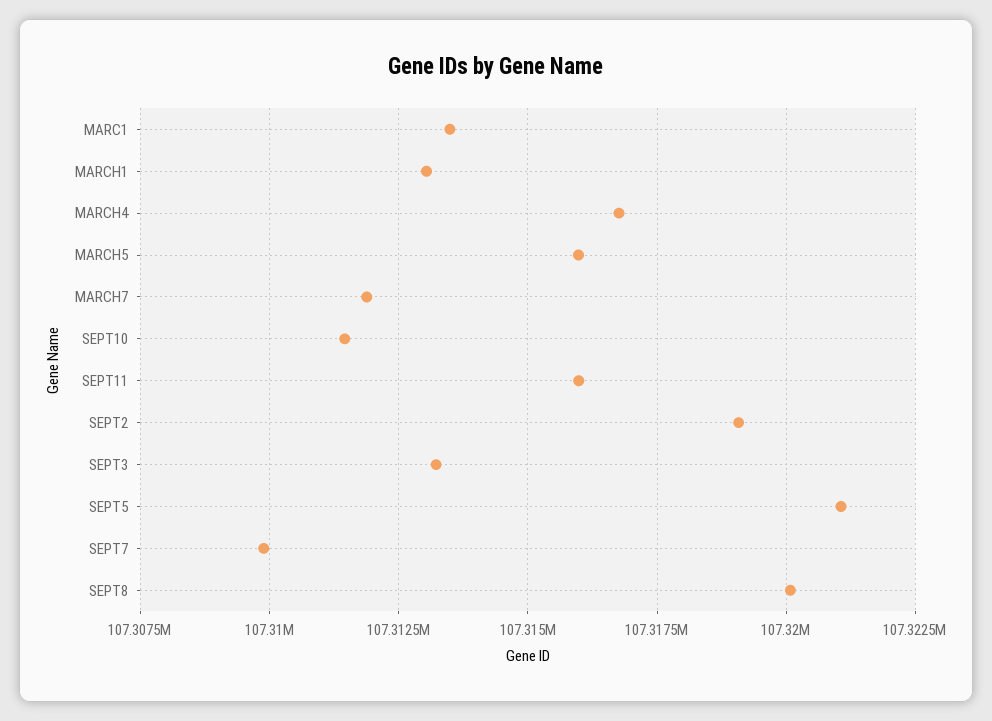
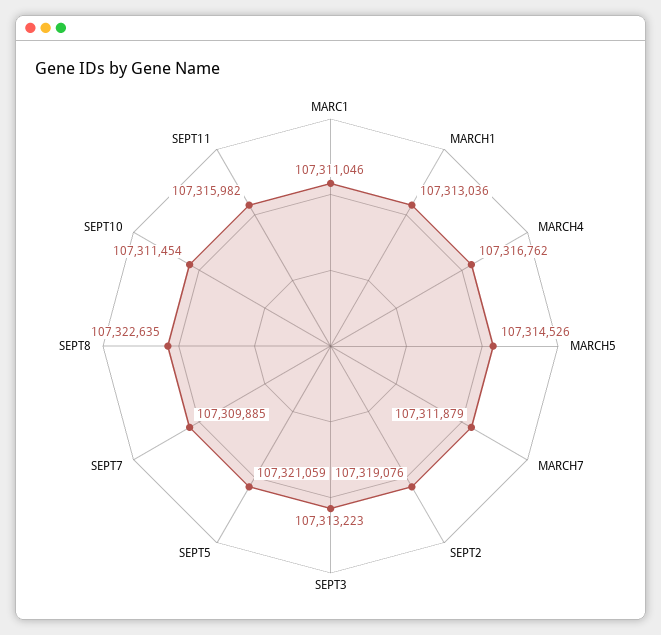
  {
-   "MARC1": 107313500,
+   "MARC1": 107311046,
    "MARCH1": 107313036,
    "MARCH4": 107316762,
-   "MARCH5": 107316000,
+   "MARCH5": 107314526,
    "MARCH7": 107311879,
    "SEPT10": 107311454,
    "SEPT11": 107315982,
    "SEPT2": 107319076,
    "SEPT3": 107313223,
    "SEPT5": 107321059,
    "SEPT7": 107309885,
-   "SEPT8": 107320000
+   "SEPT8": 107322635
  }

